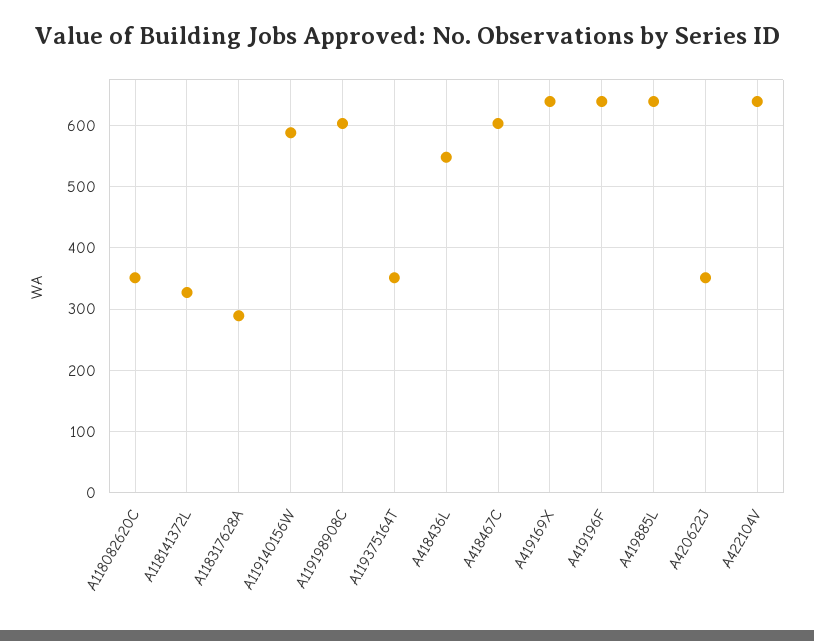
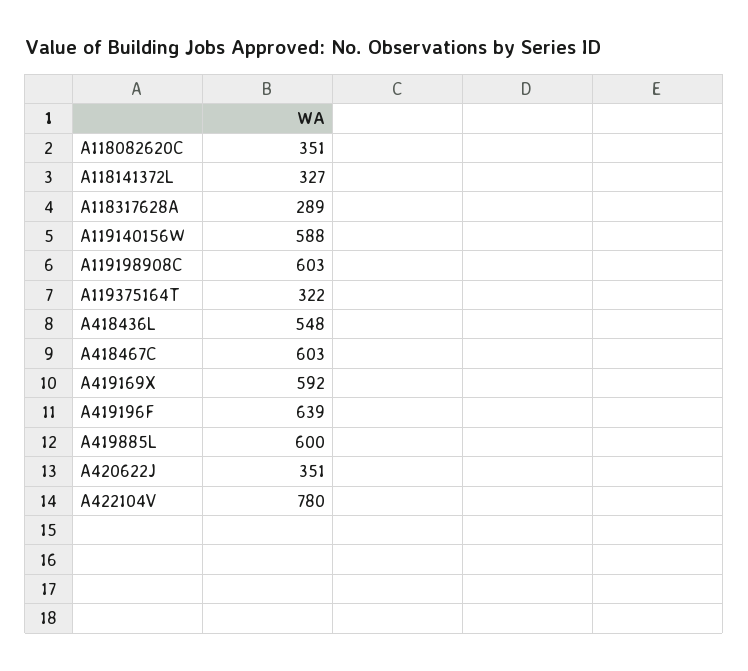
  {
    "A118082620C": 351,
    "A118141372L": 327,
    "A118317628A": 289,
    "A119140156W": 588,
    "A119198908C": 603,
-   "A119375164T": 350,
+   "A119375164T": 322,
    "A418436L": 548,
    "A418467C": 603,
-   "A419169X": 640,
+   "A419169X": 592,
    "A419196F": 639,
-   "A419885L": 640,
+   "A419885L": 600,
    "A420622J": 351,
-   "A422104V": 640
+   "A422104V": 780
  }

